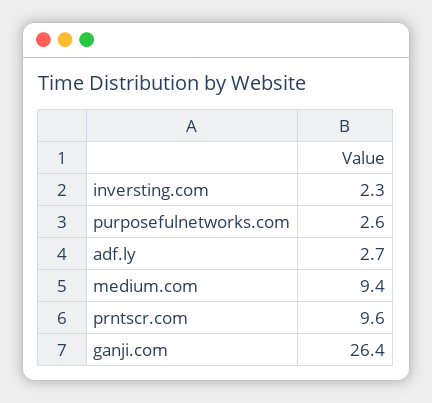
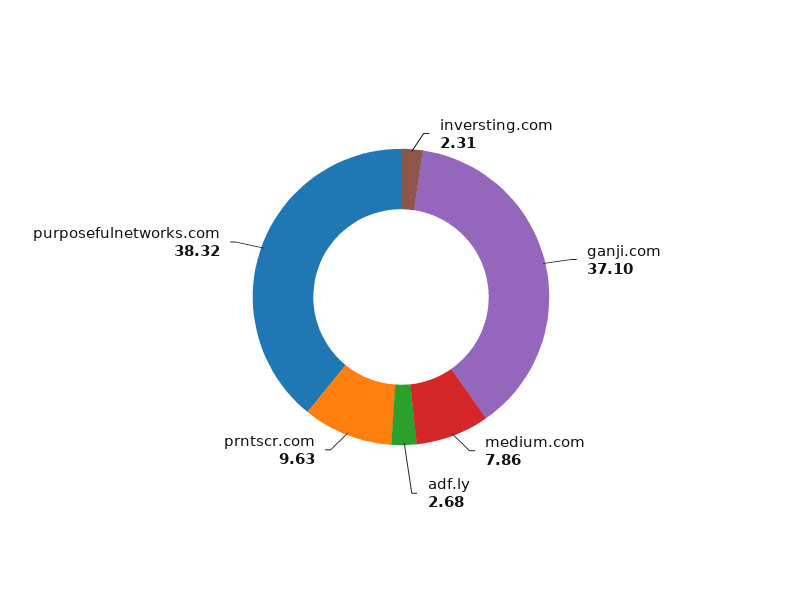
  {
    "inversting.com": 2.31,
-   "purposefulnetworks.com": 2.6,
+   "purposefulnetworks.com": 38.32,
    "adf.ly": 2.68,
-   "medium.com": 9.4,
+   "medium.com": 7.86,
    "prntscr.com": 9.63,
-   "ganji.com": 26.4
+   "ganji.com": 37.1
  }

